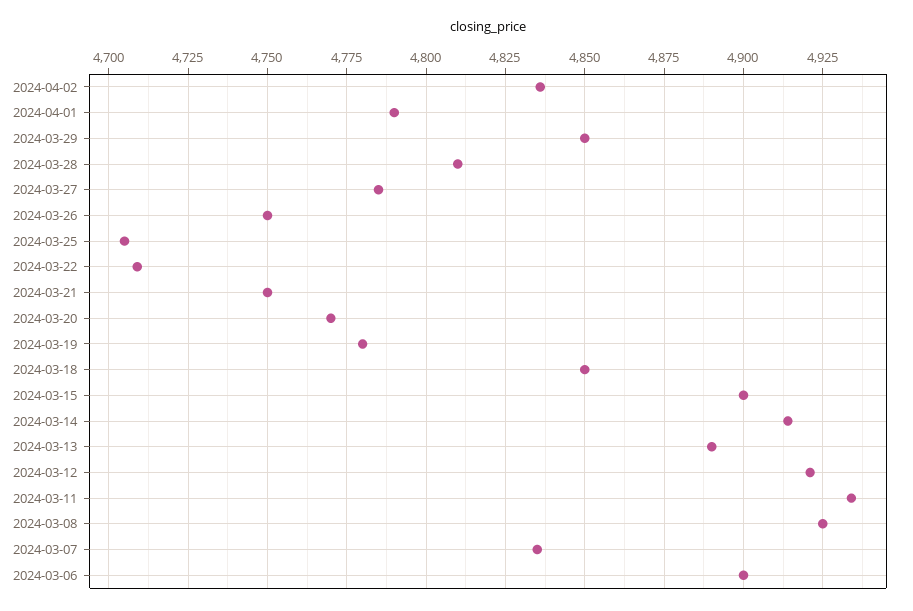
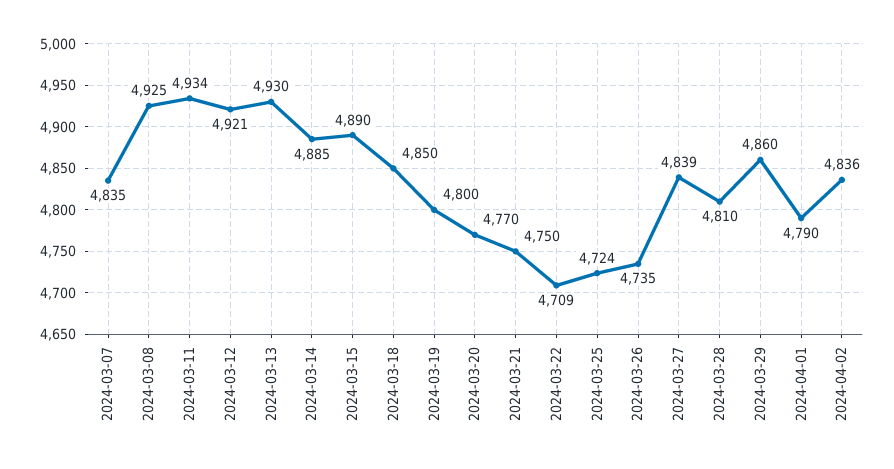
  {
    "2024-04-02": 4836,
    "2024-04-01": 4790,
-   "2024-03-29": 4850,
+   "2024-03-29": 4860,
    "2024-03-28": 4810,
-   "2024-03-27": 4785,
+   "2024-03-27": 4839,
-   "2024-03-26": 4750,
+   "2024-03-26": 4735,
-   "2024-03-25": 4705,
+   "2024-03-25": 4724,
    "2024-03-22": 4709,
    "2024-03-21": 4750,
    "2024-03-20": 4770,
-   "2024-03-19": 4780,
+   "2024-03-19": 4800,
    "2024-03-18": 4850,
-   "2024-03-15": 4900,
+   "2024-03-15": 4890,
-   "2024-03-14": 4915,
+   "2024-03-14": 4885,
-   "2024-03-13": 4890,
+   "2024-03-13": 4930,
    "2024-03-12": 4921,
    "2024-03-11": 4934,
    "2024-03-08": 4925,
-   "2024-03-07": 4835,
+   "2024-03-07": 4835
-   "2024-03-06": 4900
  }

